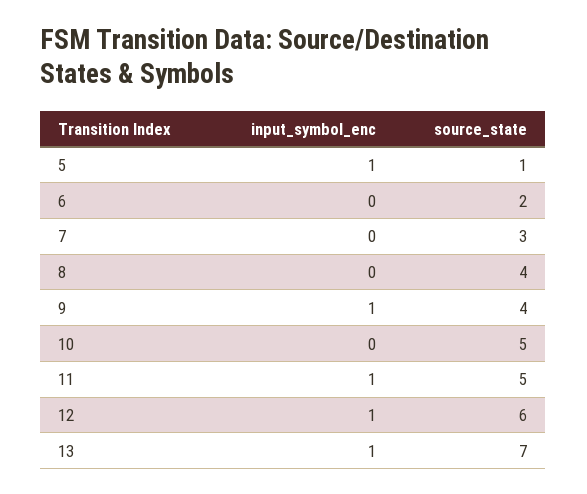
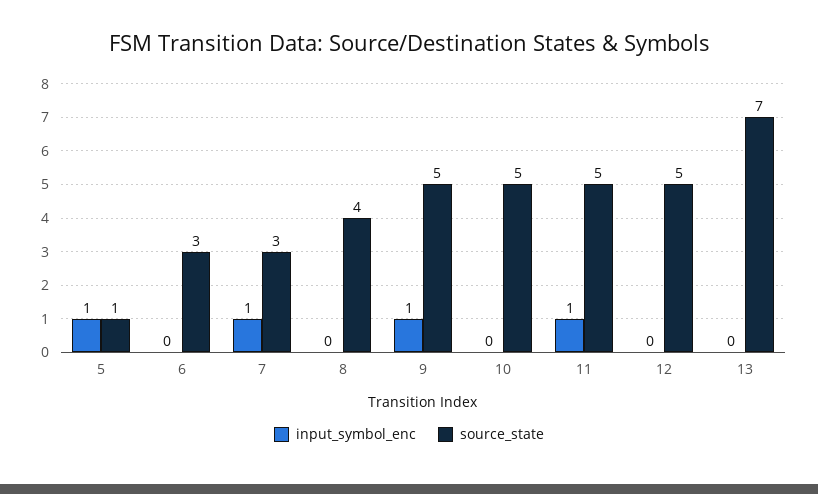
  {
    "input_symbol_enc": {
      "5": 1,
      "6": 0,
-     "7": 0,
+     "7": 1,
      "8": 0,
      "9": 1,
      "10": 0,
      "11": 1,
-     "12": 1,
+     "12": 0,
-     "13": 1
+     "13": 0
    },
    "source_state": {
      "5": 1,
-     "6": 2,
+     "6": 3,
      "7": 3,
      "8": 4,
-     "9": 4,
+     "9": 5,
      "10": 5,
      "11": 5,
-     "12": 6,
+     "12": 5,
      "13": 7
    }
  }

